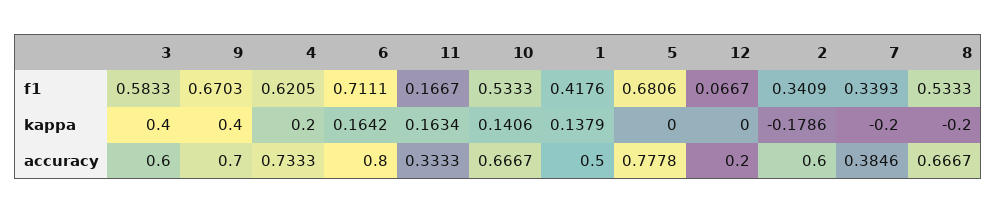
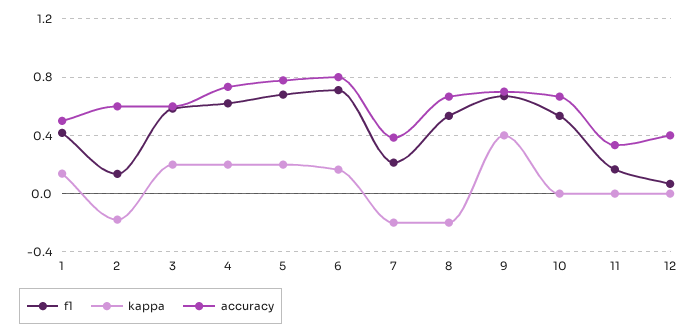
  {
    "f1": {
      "3": 0.5833,
      "9": 0.6703,
      "4": 0.6205,
      "6": 0.7111,
      "11": 0.1667,
      "10": 0.5333,
      "1": 0.4176,
      "5": 0.6806,
      "12": 0.0667,
-     "2": 0.3409,
+     "2": 0.15,
-     "7": 0.3393,
+     "7": 0.2,
      "8": 0.5333
    },
    "kappa": {
-     "3": 0.4,
+     "3": 0.2,
      "9": 0.4,
      "4": 0.2,
      "6": 0.1642,
-     "11": 0.1634,
+     "11": 0,
-     "10": 0.1406,
+     "10": 0,
      "1": 0.1379,
-     "5": 0,
+     "5": 0.2,
      "12": 0,
      "2": -0.1786,
      "7": -0.2,
      "8": -0.2
    },
    "accuracy": {
      "3": 0.6,
      "9": 0.7,
      "4": 0.7333,
      "6": 0.8,
      "11": 0.3333,
      "10": 0.6667,
      "1": 0.5,
      "5": 0.7778,
-     "12": 0.2,
+     "12": 0.4,
      "2": 0.6,
      "7": 0.3846,
      "8": 0.6667
    }
  }

